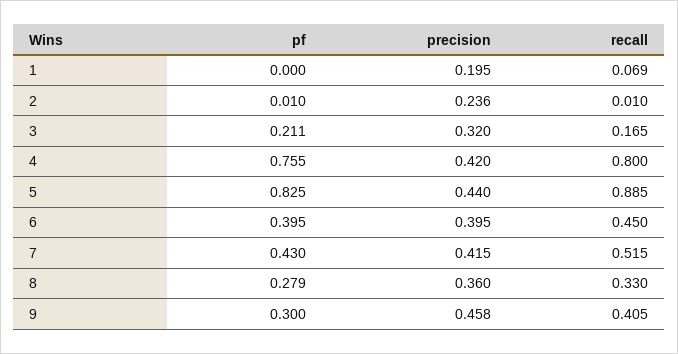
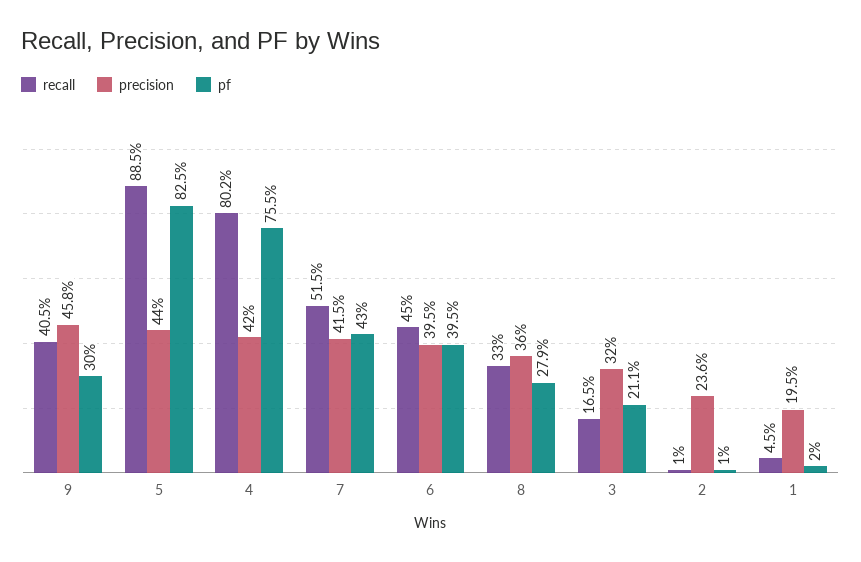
  {
    "pf": {
-     "1": 0,
+     "1": 0.02,
      "2": 0.01,
      "3": 0.211,
      "4": 0.755,
      "5": 0.825,
      "6": 0.395,
      "7": 0.43,
      "8": 0.279,
      "9": 0.3
    },
    "precision": {
      "1": 0.195,
      "2": 0.236,
      "3": 0.32,
      "4": 0.42,
      "5": 0.44,
      "6": 0.395,
      "7": 0.415,
      "8": 0.36,
      "9": 0.458
    },
    "recall": {
-     "1": 0.069,
+     "1": 0.045,
      "2": 0.01,
      "3": 0.165,
-     "4": 0.8,
+     "4": 0.802,
      "5": 0.885,
      "6": 0.45,
      "7": 0.515,
      "8": 0.33,
      "9": 0.405
    }
  }

